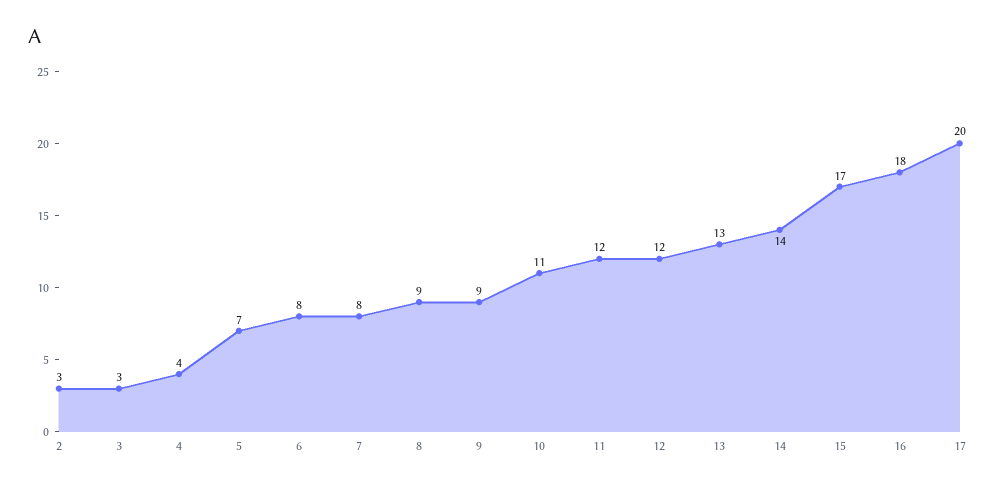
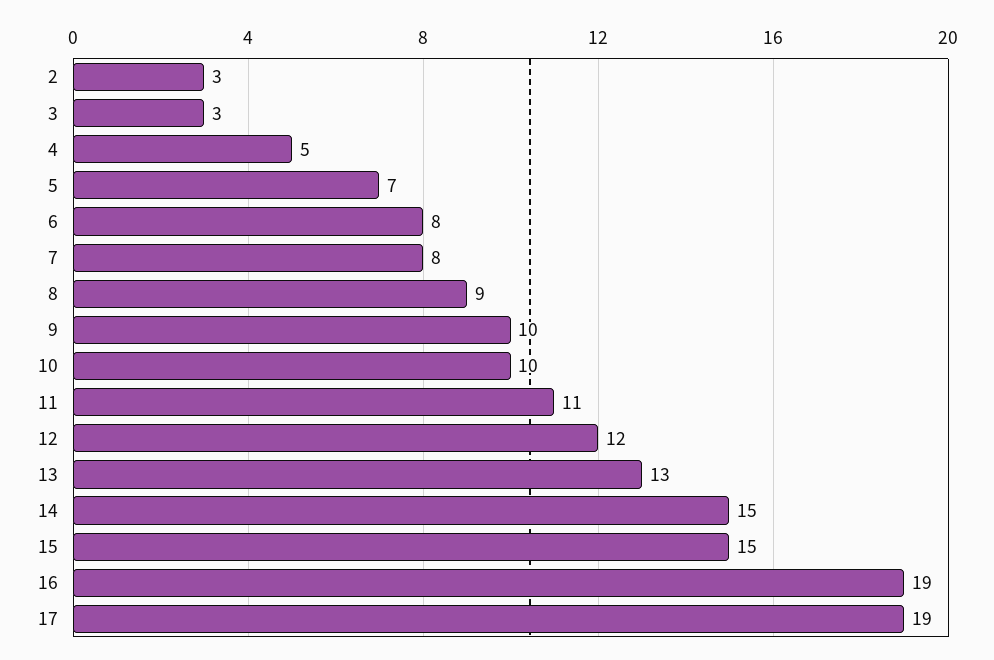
  {
    "2": 3,
    "3": 3,
-   "4": 4,
+   "4": 5,
    "5": 7,
    "6": 8,
    "7": 8,
    "8": 9,
-   "9": 9,
+   "9": 10,
-   "10": 11,
+   "10": 10,
-   "11": 12,
+   "11": 11,
    "12": 12,
    "13": 13,
-   "14": 14,
+   "14": 15,
-   "15": 17,
+   "15": 15,
-   "16": 18,
+   "16": 19,
-   "17": 20
+   "17": 19
  }

